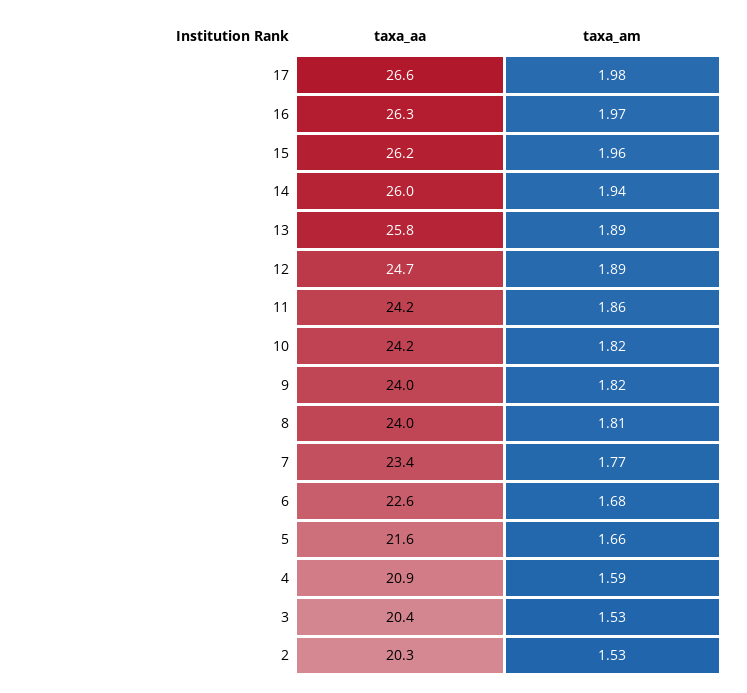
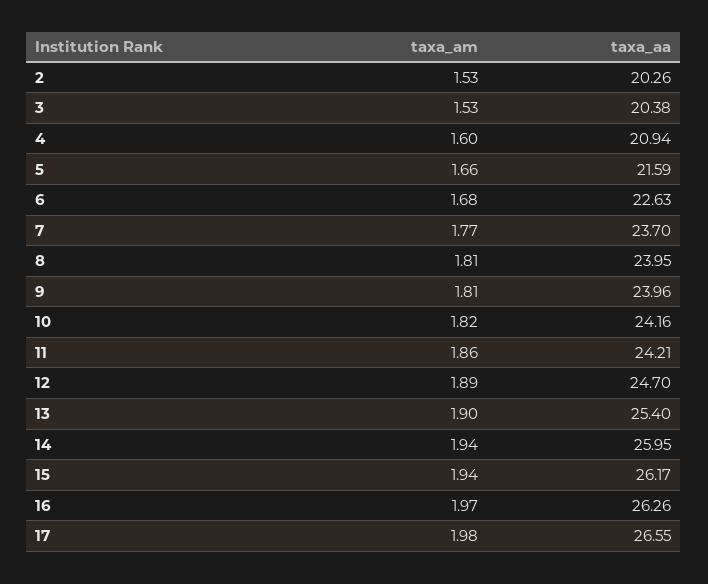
  {
    "taxa_aa": {
      "17": 26.55,
      "16": 26.26,
      "15": 26.17,
      "14": 25.95,
-     "13": 25.8,
+     "13": 25.4,
      "12": 24.7,
      "11": 24.21,
      "10": 24.16,
      "9": 23.96,
      "8": 23.95,
-     "7": 23.4,
+     "7": 23.7,
      "6": 22.63,
      "5": 21.59,
      "4": 20.94,
      "3": 20.38,
      "2": 20.26
    },
    "taxa_am": {
      "17": 1.98,
      "16": 1.97,
-     "15": 1.96,
+     "15": 1.94,
      "14": 1.94,
-     "13": 1.89,
+     "13": 1.9,
      "12": 1.89,
      "11": 1.86,
      "10": 1.82,
-     "9": 1.82,
+     "9": 1.81,
      "8": 1.81,
      "7": 1.77,
      "6": 1.68,
      "5": 1.66,
-     "4": 1.59,
+     "4": 1.6,
      "3": 1.53,
      "2": 1.53
    }
  }

